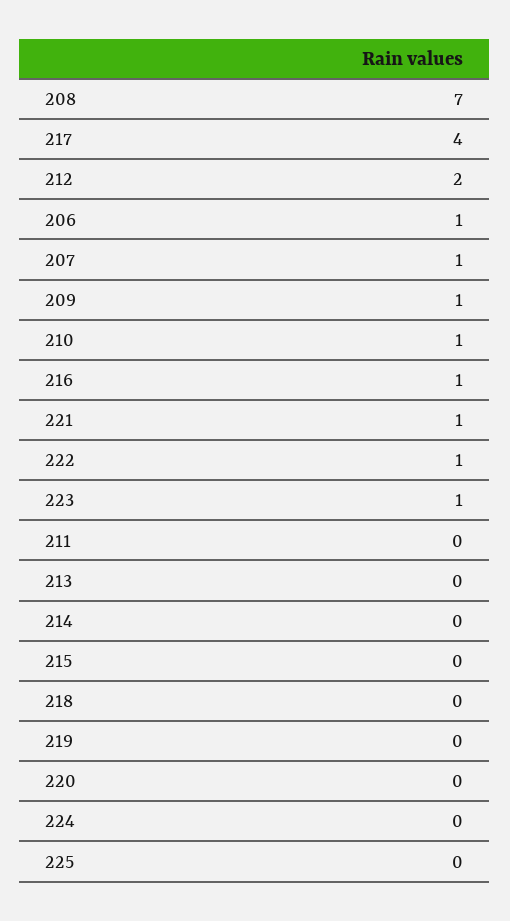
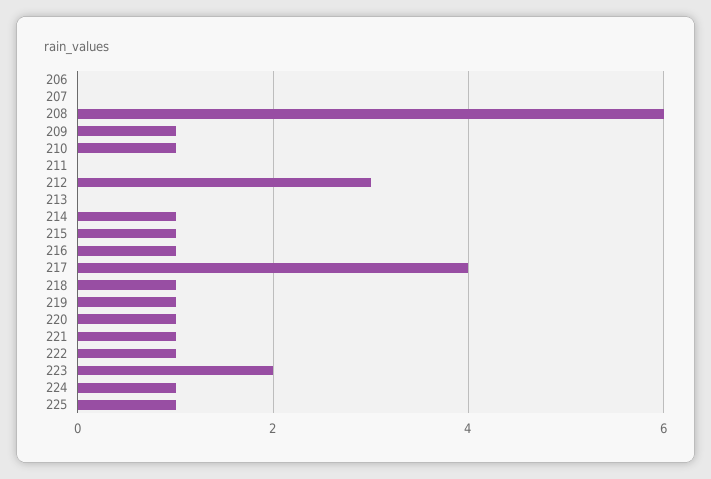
  {
-   "208": 7,
+   "208": 6,
    "217": 4,
-   "212": 2,
+   "212": 3,
-   "206": 1,
+   "206": 0,
-   "207": 1,
+   "207": 0,
    "209": 1,
    "210": 1,
    "216": 1,
    "221": 1,
    "222": 1,
-   "223": 1,
+   "223": 2,
    "211": 0,
    "213": 0,
-   "214": 0,
+   "214": 1,
-   "215": 0,
+   "215": 1,
-   "218": 0,
+   "218": 1,
-   "219": 0,
+   "219": 1,
-   "220": 0,
+   "220": 1,
-   "224": 0,
+   "224": 1,
-   "225": 0
+   "225": 1
  }

